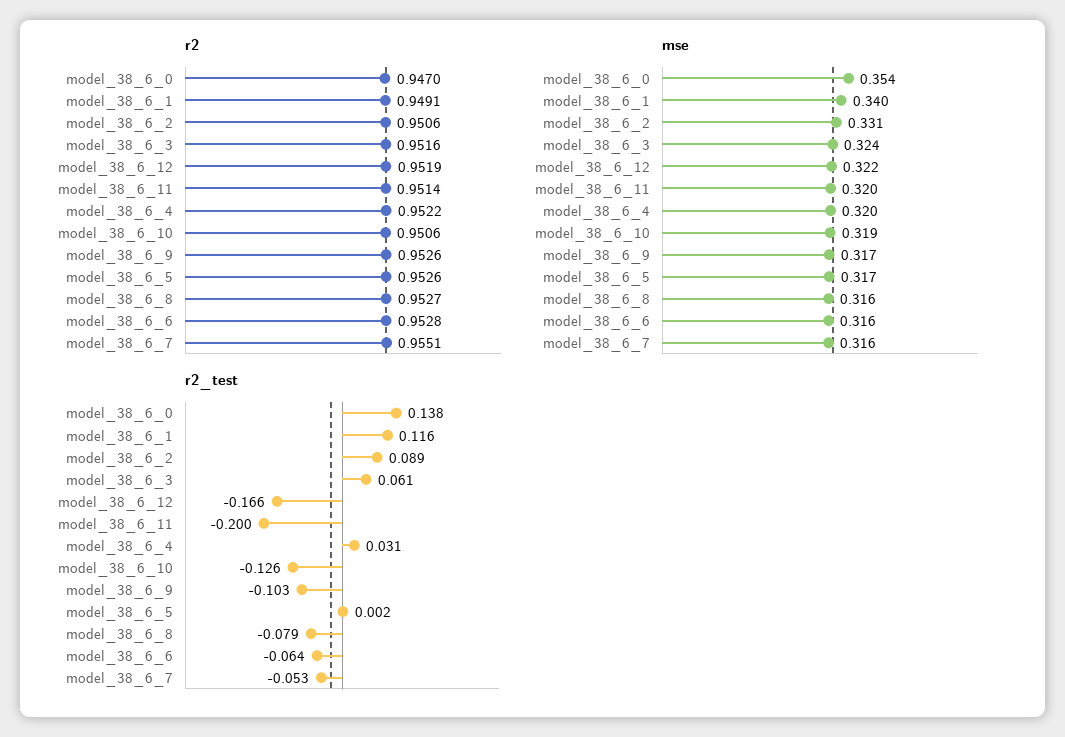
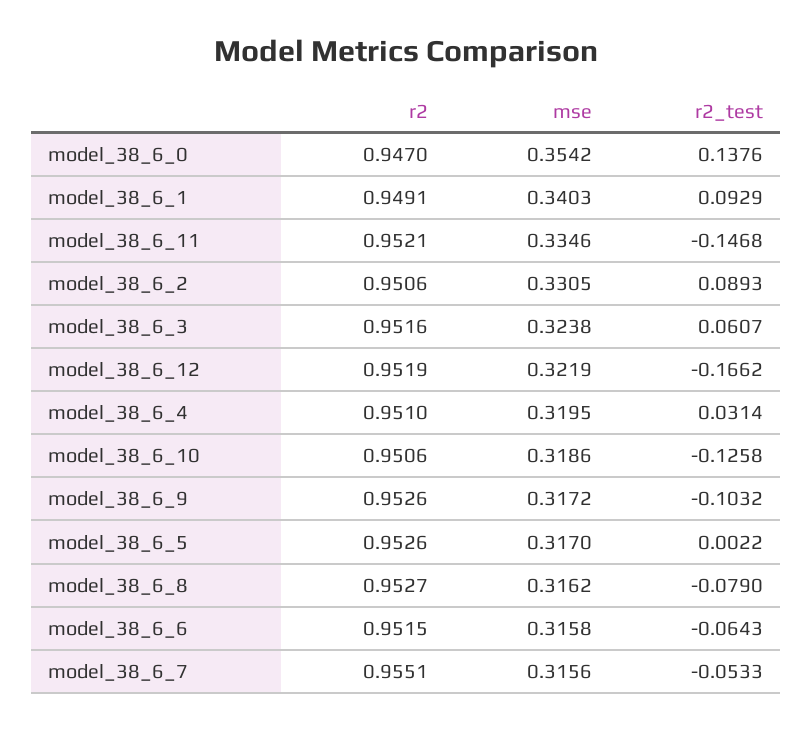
  {
    "r2": {
      "model_38_6_0": 0.947,
      "model_38_6_1": 0.9491,
      "model_38_6_2": 0.9506,
      "model_38_6_3": 0.9516,
      "model_38_6_12": 0.9519,
-     "model_38_6_11": 0.9514,
+     "model_38_6_11": 0.9521,
-     "model_38_6_4": 0.9522,
+     "model_38_6_4": 0.951,
      "model_38_6_10": 0.9506,
      "model_38_6_9": 0.9526,
      "model_38_6_5": 0.9526,
      "model_38_6_8": 0.9527,
-     "model_38_6_6": 0.9528,
+     "model_38_6_6": 0.9515,
      "model_38_6_7": 0.9551
    },
    "mse": {
      "model_38_6_0": 0.3542,
      "model_38_6_1": 0.3403,
      "model_38_6_2": 0.3305,
      "model_38_6_3": 0.3238,
      "model_38_6_12": 0.3219,
-     "model_38_6_11": 0.32,
+     "model_38_6_11": 0.3346,
      "model_38_6_4": 0.3195,
      "model_38_6_10": 0.3186,
      "model_38_6_9": 0.3172,
      "model_38_6_5": 0.317,
      "model_38_6_8": 0.3162,
      "model_38_6_6": 0.3158,
      "model_38_6_7": 0.3156
    },
    "r2_test": {
      "model_38_6_0": 0.1376,
-     "model_38_6_1": 0.116,
+     "model_38_6_1": 0.0929,
      "model_38_6_2": 0.0893,
      "model_38_6_3": 0.0607,
      "model_38_6_12": -0.1662,
-     "model_38_6_11": -0.2,
+     "model_38_6_11": -0.1468,
      "model_38_6_4": 0.0314,
      "model_38_6_10": -0.1258,
      "model_38_6_9": -0.1032,
      "model_38_6_5": 0.0022,
      "model_38_6_8": -0.079,
      "model_38_6_6": -0.0643,
      "model_38_6_7": -0.0533
    }
  }

